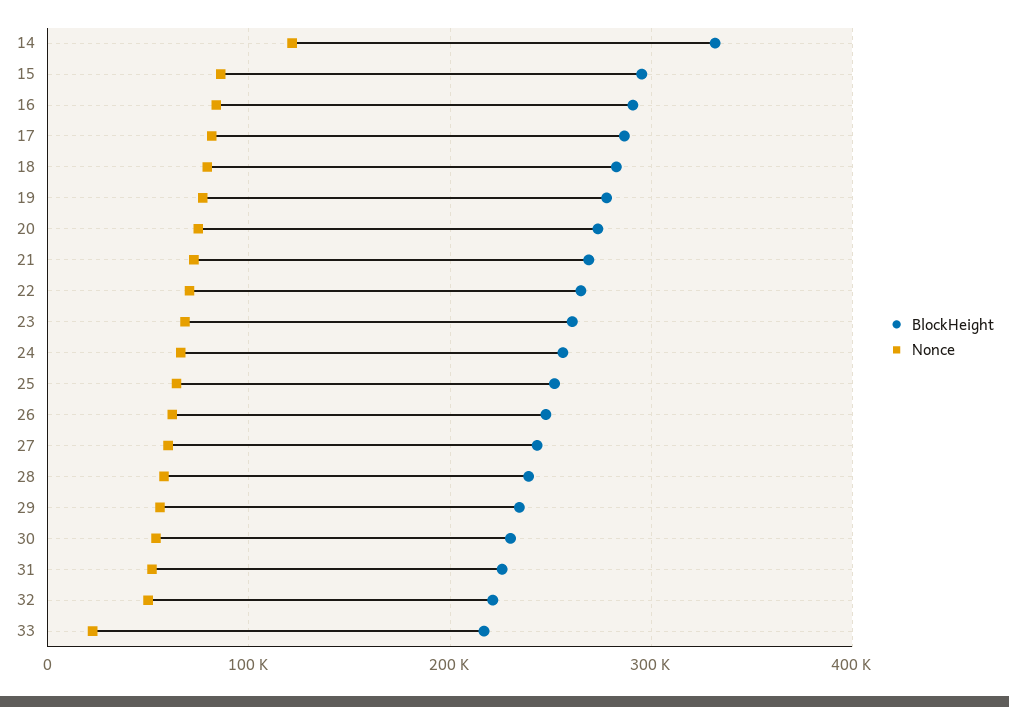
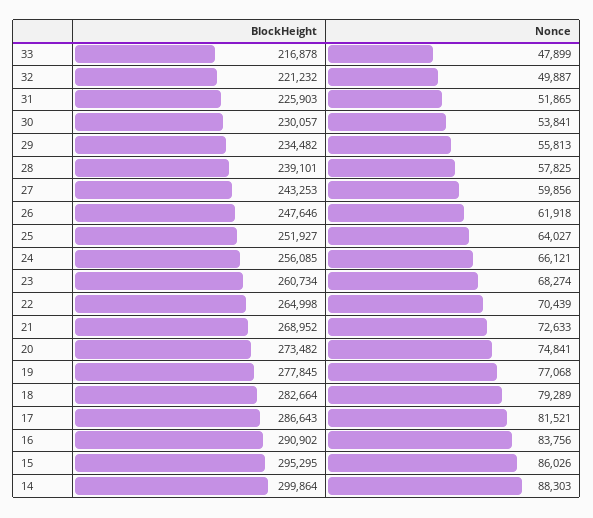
  {
    "BlockHeight": {
-     "14": 330000,
+     "14": 299864,
      "15": 295295,
      "16": 290902,
      "17": 286643,
      "18": 282664,
      "19": 277845,
      "20": 273482,
      "21": 268952,
      "22": 264998,
      "23": 260734,
      "24": 256085,
      "25": 251927,
      "26": 247646,
      "27": 243253,
      "28": 239101,
      "29": 234482,
      "30": 230057,
      "31": 225903,
      "32": 221232,
      "33": 216878
    },
    "Nonce": {
-     "14": 120000,
+     "14": 88303,
      "15": 86026,
      "16": 83756,
      "17": 81521,
      "18": 79289,
      "19": 77068,
      "20": 74841,
      "21": 72633,
      "22": 70439,
      "23": 68274,
      "24": 66121,
      "25": 64027,
      "26": 61918,
      "27": 59856,
      "28": 57825,
      "29": 55813,
      "30": 53841,
      "31": 51865,
      "32": 49887,
-     "33": 20000
+     "33": 47899
    }
  }

